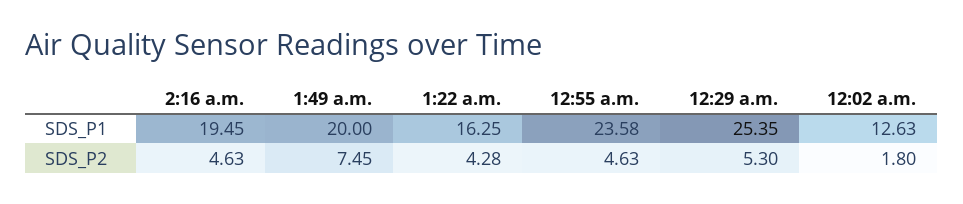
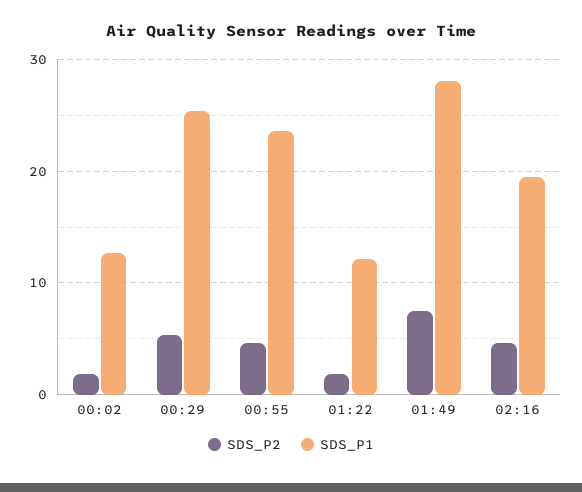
  {
    "SDS_P1": {
      "2:16 a.m.": 19.45,
-     "1:49 a.m.": 20,
+     "1:49 a.m.": 28,
-     "1:22 a.m.": 16.25,
+     "1:22 a.m.": 12,
      "12:55 a.m.": 23.58,
      "12:29 a.m.": 25.35,
      "12:02 a.m.": 12.63
    },
    "SDS_P2": {
      "2:16 a.m.": 4.63,
      "1:49 a.m.": 7.45,
-     "1:22 a.m.": 4.28,
+     "1:22 a.m.": 2,
      "12:55 a.m.": 4.63,
      "12:29 a.m.": 5.3,
      "12:02 a.m.": 1.8
    }
  }

